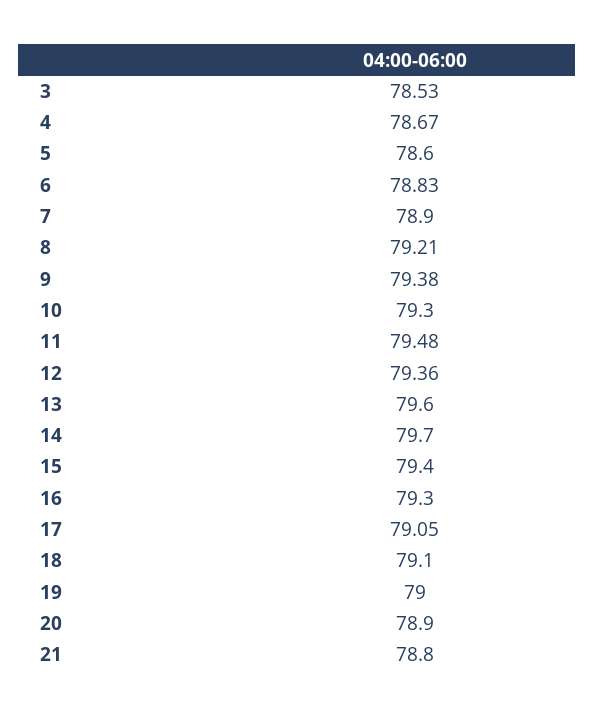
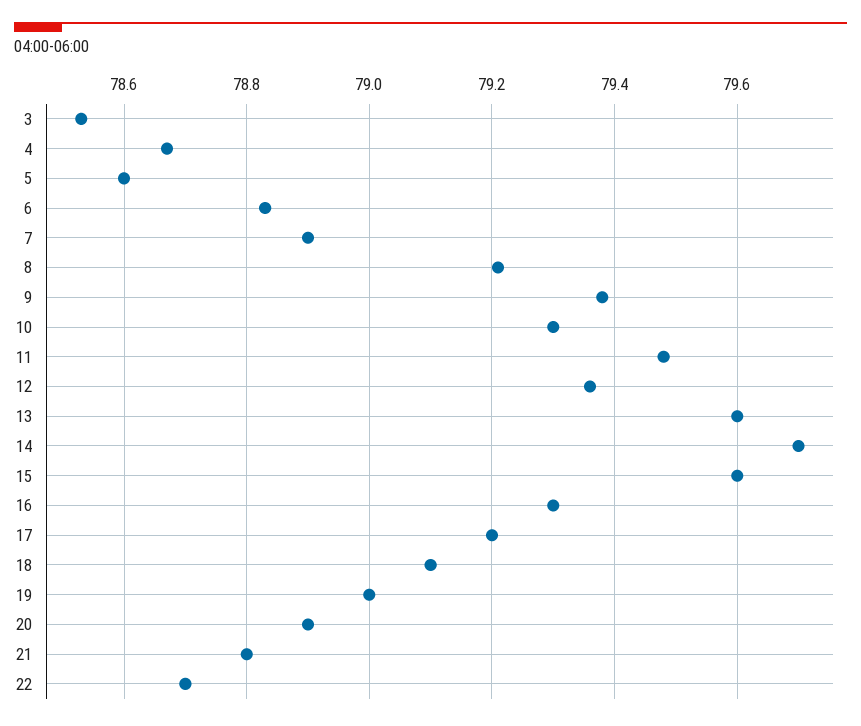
  {
    "3": 78.53,
    "4": 78.67,
    "5": 78.6,
    "6": 78.83,
    "7": 78.9,
    "8": 79.21,
    "9": 79.38,
    "10": 79.3,
    "11": 79.48,
    "12": 79.36,
    "13": 79.6,
    "14": 79.7,
-   "15": 79.4,
+   "15": 79.6,
    "16": 79.3,
-   "17": 79.05,
+   "17": 79.2,
    "18": 79.1,
    "19": 79,
    "20": 78.9,
-   "21": 78.8
+   "21": 78.8,
+   "22": 78.7
  }

